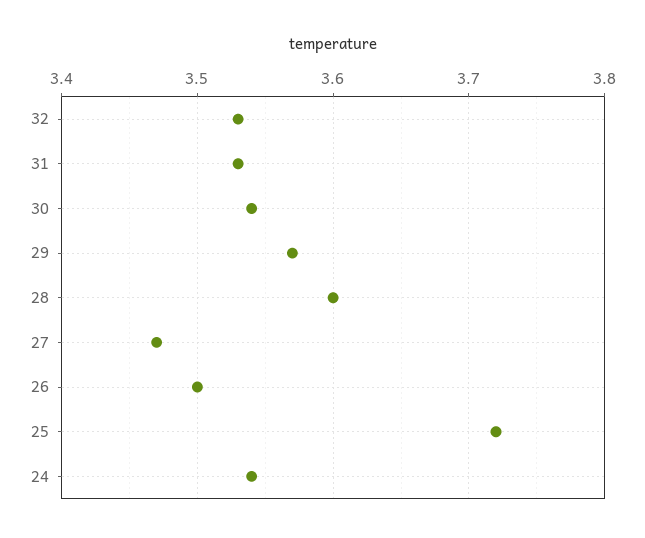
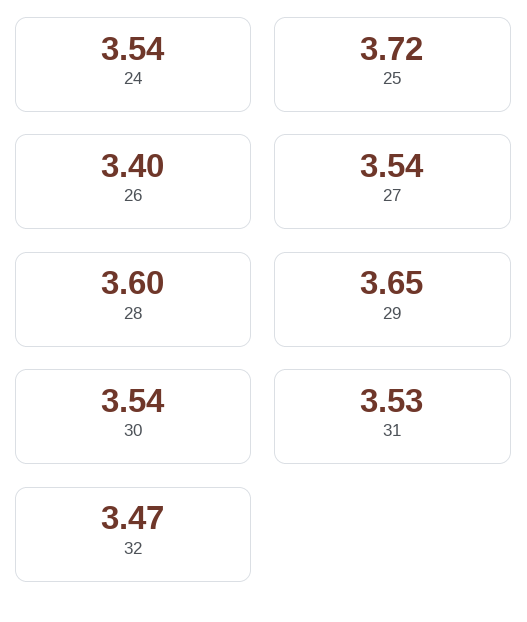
  {
-   "32": 3.53,
+   "32": 3.47,
    "31": 3.53,
    "30": 3.54,
-   "29": 3.57,
+   "29": 3.65,
    "28": 3.6,
-   "27": 3.47,
+   "27": 3.54,
-   "26": 3.5,
+   "26": 3.4,
    "25": 3.72,
    "24": 3.54
  }

